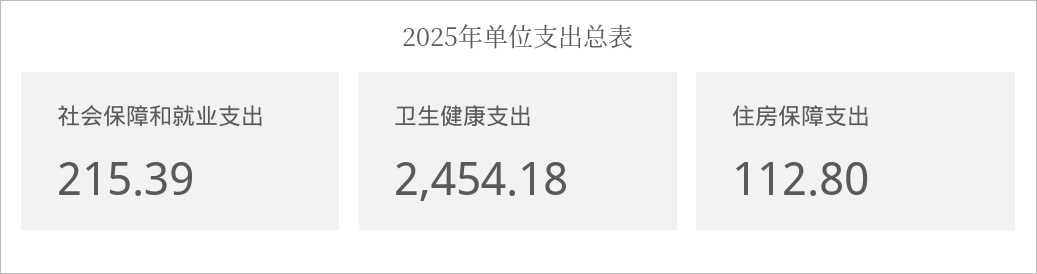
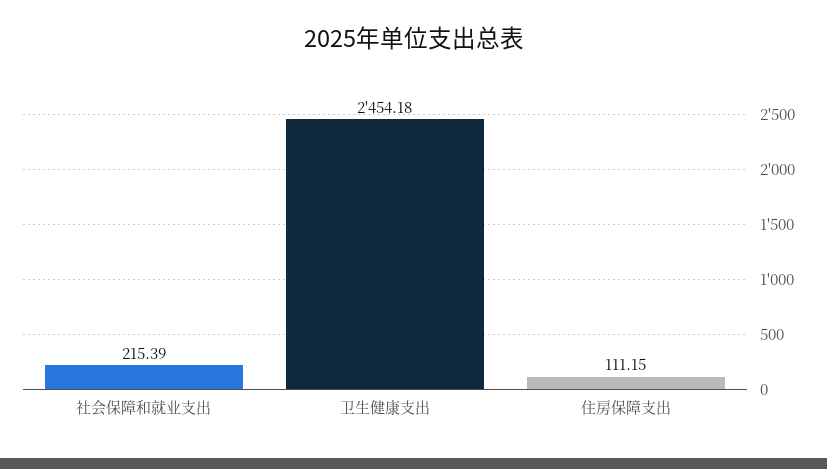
  {
    "社会保障和就业支出": 215.39,
    "卫生健康支出": 2454.18,
-   "住房保障支出": 112.8
+   "住房保障支出": 111.15
  }

